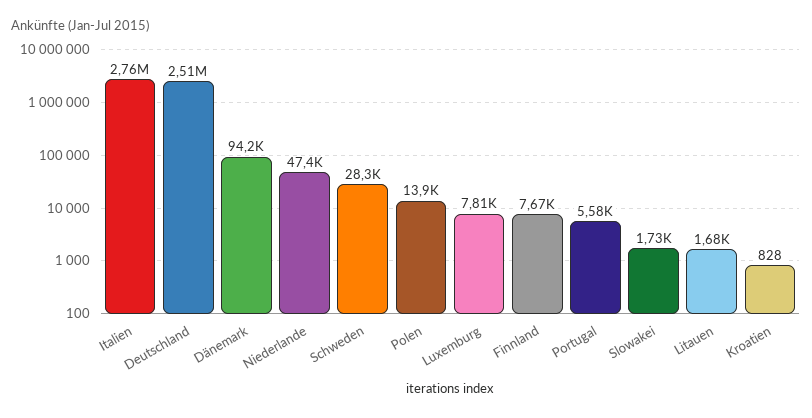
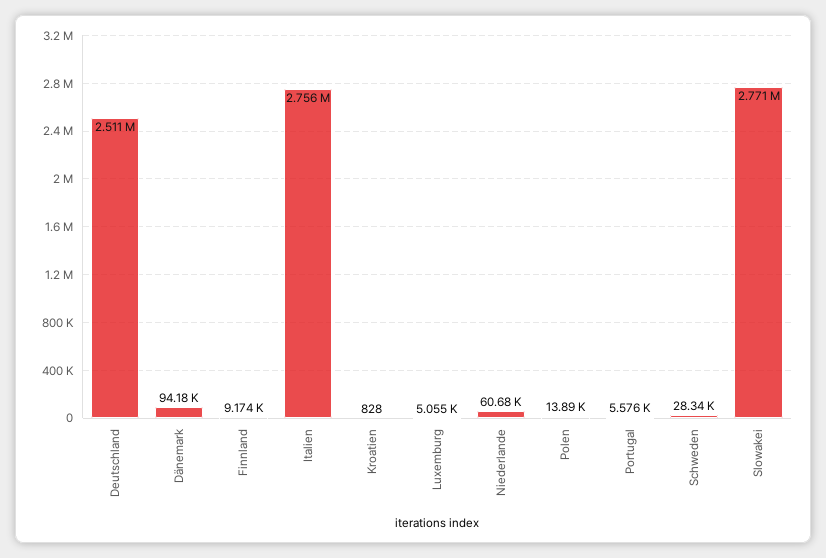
  {
    "Italien": 2756000,
    "Deutschland": 2511000,
    "Dänemark": 94180,
-   "Niederlande": 47400,
+   "Niederlande": 60680,
    "Schweden": 28340,
    "Polen": 13890,
-   "Luxemburg": 7810,
+   "Luxemburg": 5055,
-   "Finnland": 7670,
+   "Finnland": 9174,
    "Portugal": 5576,
-   "Slowakei": 1730,
+   "Slowakei": 2771000,
-   "Litauen": 1680,
    "Kroatien": 828
  }

